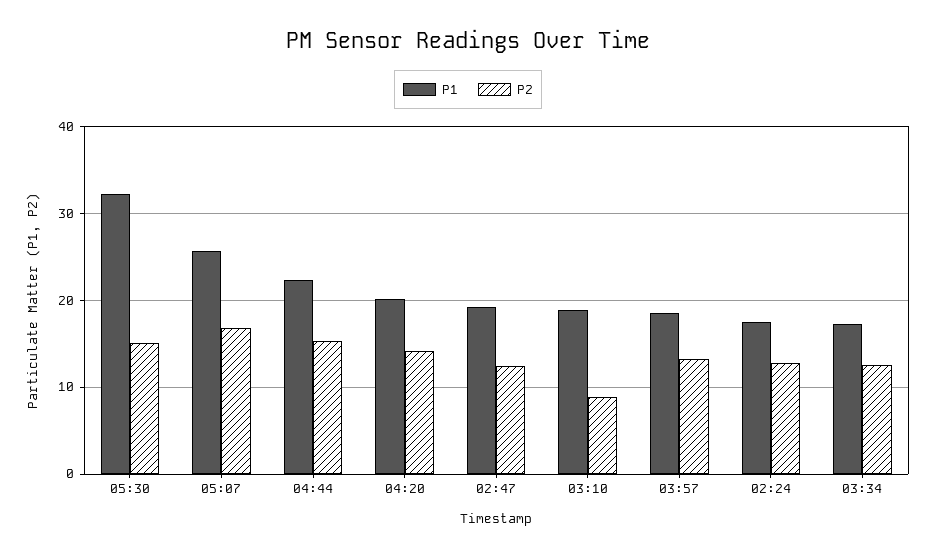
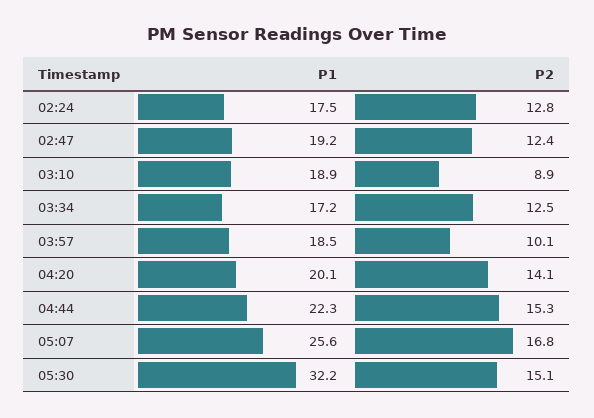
  {
    "P1": {
      "05:30": 32.2,
      "05:07": 25.6,
      "04:44": 22.3,
      "04:20": 20.1,
      "02:47": 19.2,
      "03:10": 18.9,
      "03:57": 18.5,
      "02:24": 17.5,
      "03:34": 17.2
    },
    "P2": {
      "05:30": 15.1,
      "05:07": 16.8,
      "04:44": 15.3,
      "04:20": 14.1,
      "02:47": 12.4,
      "03:10": 8.9,
-     "03:57": 13,
+     "03:57": 10.1,
      "02:24": 12.8,
      "03:34": 12.5
    }
  }

